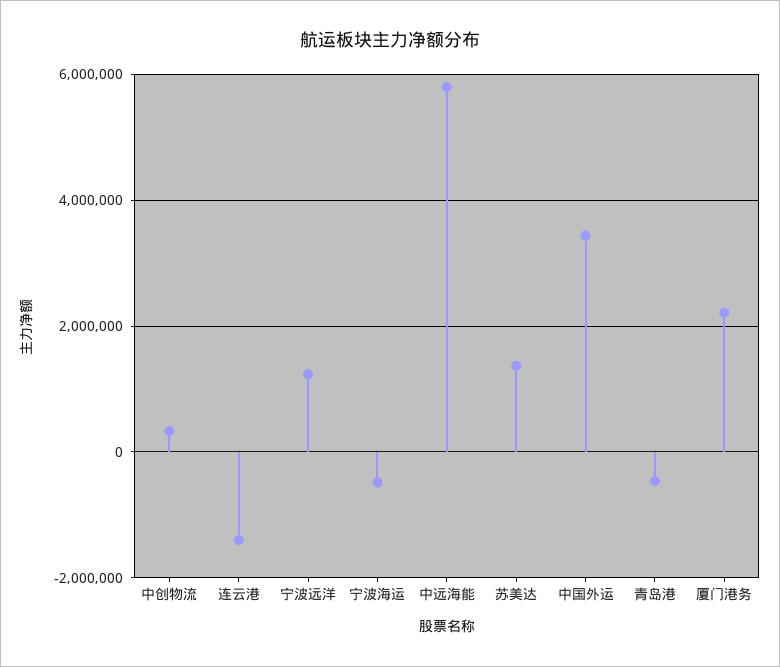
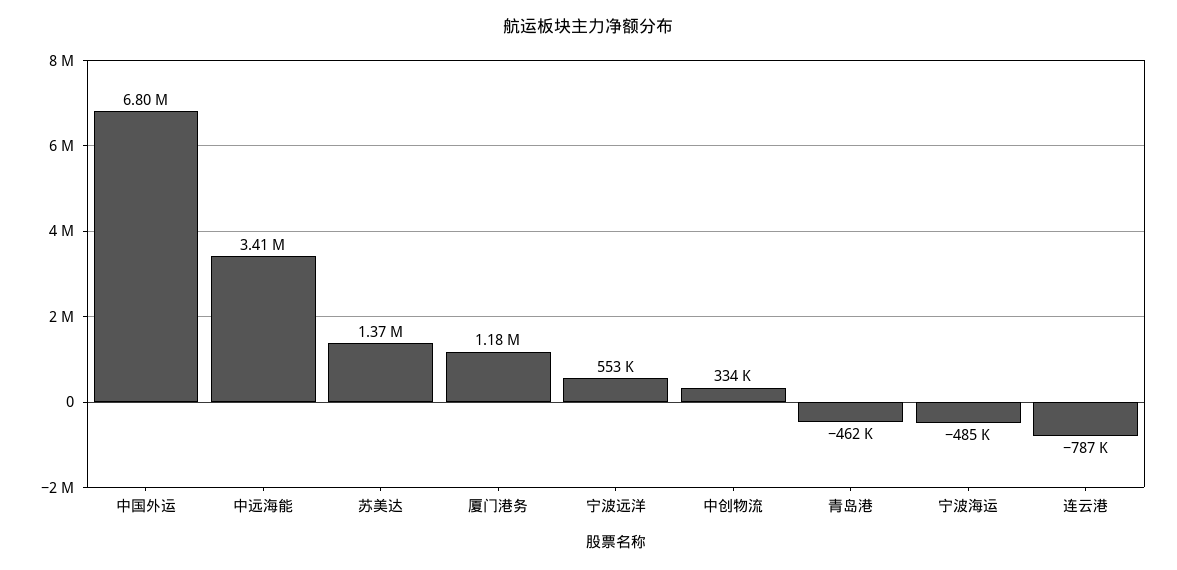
  {
    "中创物流": 334000,
-   "连云港": -1400000,
+   "连云港": -787000,
-   "宁波远洋": 1200000,
+   "宁波远洋": 553000,
    "宁波海运": -485000,
-   "中远海能": 5800000,
+   "中远海能": 3410000,
    "苏美达": 1370000,
-   "中国外运": 3400000,
+   "中国外运": 6800000,
    "青岛港": -462000,
-   "厦门港务": 2200000
+   "厦门港务": 1180000
  }

